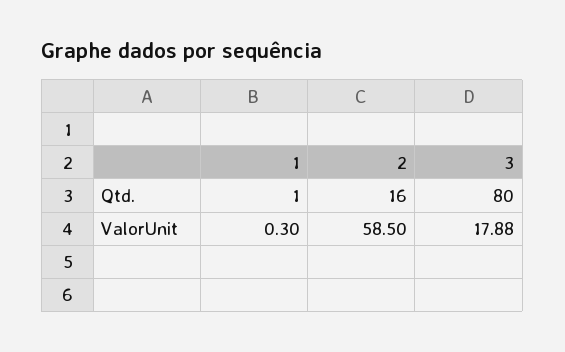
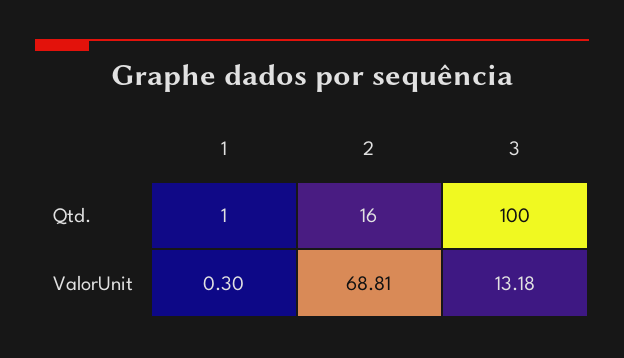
  {
    "1": {
      "Qtd.": 1,
      "ValorUnit": 0.3
    },
    "2": {
      "Qtd.": 16,
-     "ValorUnit": 58.5
+     "ValorUnit": 68.81
    },
    "3": {
-     "Qtd.": 80,
+     "Qtd.": 100,
-     "ValorUnit": 17.88
+     "ValorUnit": 13.18
    }
  }

